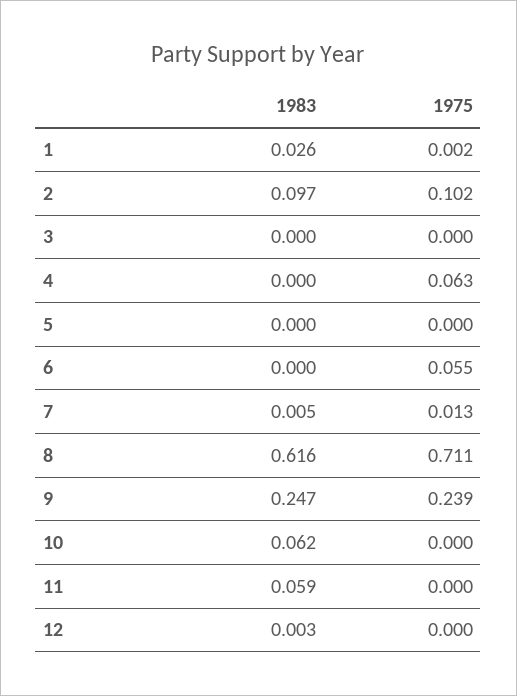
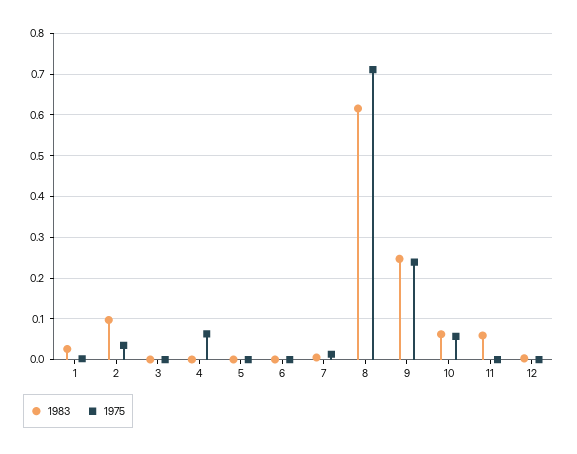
  {
    "1983": {
      "1": 0.026,
      "2": 0.097,
      "3": 0,
      "4": 0,
      "5": 0,
      "6": 0,
      "7": 0.005,
      "8": 0.616,
      "9": 0.247,
      "10": 0.062,
      "11": 0.059,
      "12": 0.003
    },
    "1975": {
      "1": 0.002,
-     "2": 0.102,
+     "2": 0.04,
      "3": 0,
      "4": 0.063,
      "5": 0,
-     "6": 0.055,
+     "6": 0,
      "7": 0.013,
      "8": 0.711,
      "9": 0.239,
-     "10": 0,
+     "10": 0.06,
      "11": 0,
      "12": 0
    }
  }

